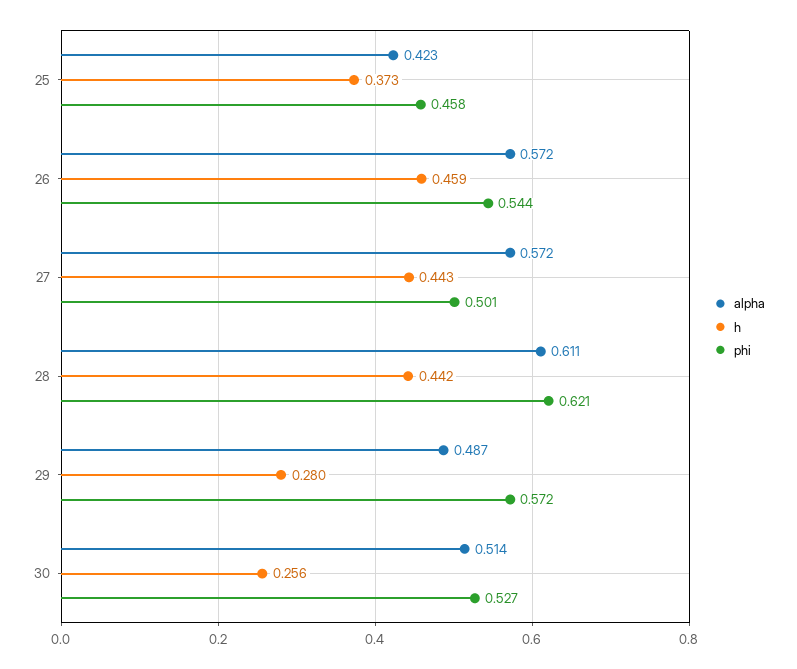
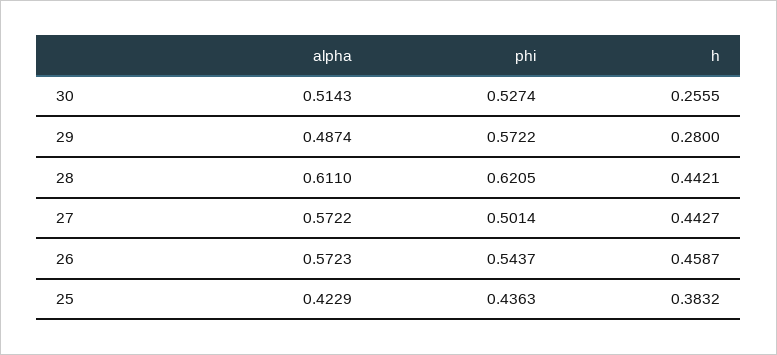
  {
    "alpha": {
      "25": 0.4229,
      "26": 0.5723,
      "27": 0.5722,
      "28": 0.611,
      "29": 0.4874,
      "30": 0.5143
    },
    "h": {
-     "25": 0.373,
+     "25": 0.3832,
      "26": 0.4587,
      "27": 0.4427,
      "28": 0.4421,
      "29": 0.28,
      "30": 0.2555
    },
    "phi": {
-     "25": 0.458,
+     "25": 0.4363,
      "26": 0.5437,
      "27": 0.5014,
      "28": 0.6205,
      "29": 0.5722,
      "30": 0.5274
    }
  }

